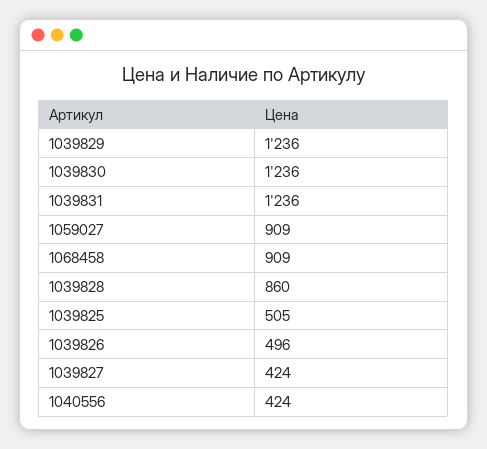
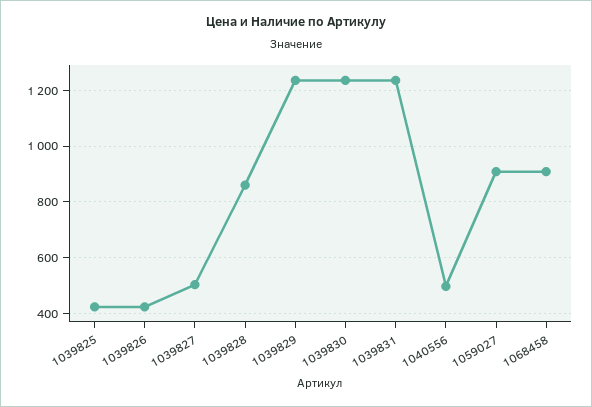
  {
    "1039829": 1236,
    "1039830": 1236,
    "1039831": 1236,
    "1059027": 909,
    "1068458": 909,
    "1039828": 860,
-   "1039825": 505,
+   "1039825": 425,
-   "1039826": 496,
+   "1039826": 425,
-   "1039827": 424,
+   "1039827": 500,
-   "1040556": 424
+   "1040556": 500
  }

